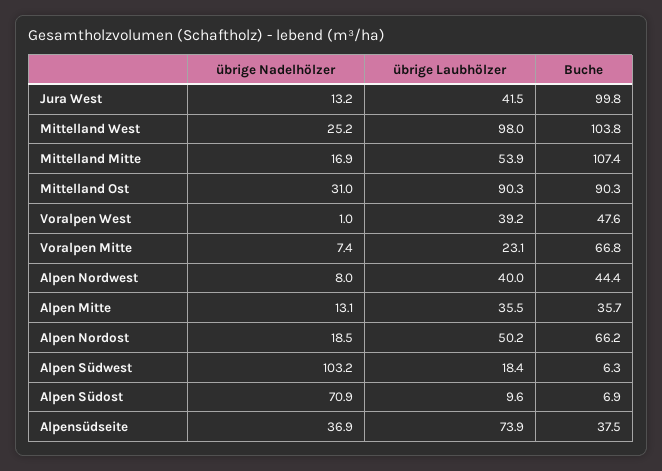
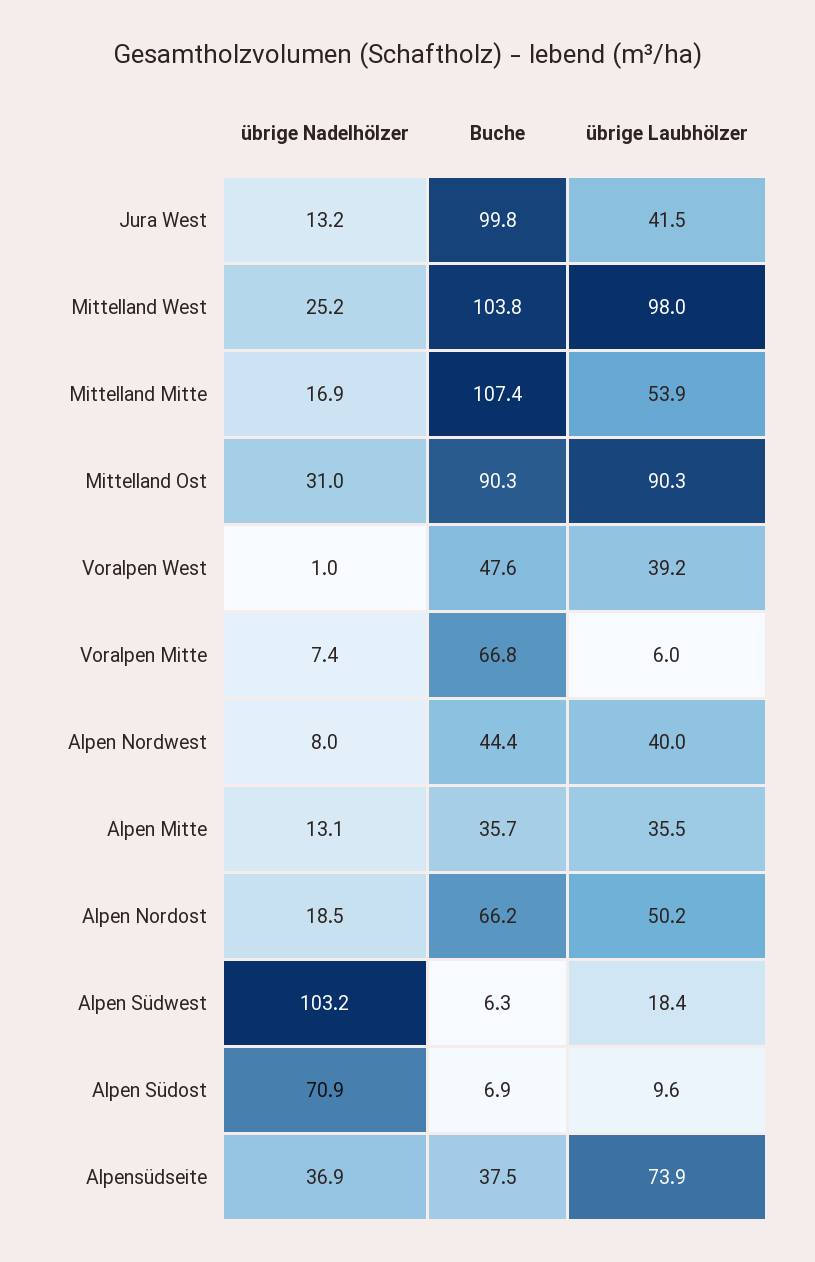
  {
    "übrige Nadelhölzer": {
      "Jura West": 13.2,
      "Mittelland West": 25.2,
      "Mittelland Mitte": 16.9,
      "Mittelland Ost": 31,
      "Voralpen West": 1,
      "Voralpen Mitte": 7.4,
      "Alpen Nordwest": 8,
      "Alpen Mitte": 13.1,
      "Alpen Nordost": 18.5,
      "Alpen Südwest": 103.2,
      "Alpen Südost": 70.9,
      "Alpensüdseite": 36.9
    },
    "übrige Laubhölzer": {
      "Jura West": 41.5,
      "Mittelland West": 98,
      "Mittelland Mitte": 53.9,
      "Mittelland Ost": 90.3,
      "Voralpen West": 39.2,
-     "Voralpen Mitte": 23.1,
+     "Voralpen Mitte": 6,
      "Alpen Nordwest": 40,
      "Alpen Mitte": 35.5,
      "Alpen Nordost": 50.2,
      "Alpen Südwest": 18.4,
      "Alpen Südost": 9.6,
      "Alpensüdseite": 73.9
    },
    "Buche": {
      "Jura West": 99.8,
      "Mittelland West": 103.8,
      "Mittelland Mitte": 107.4,
      "Mittelland Ost": 90.3,
      "Voralpen West": 47.6,
      "Voralpen Mitte": 66.8,
      "Alpen Nordwest": 44.4,
      "Alpen Mitte": 35.7,
      "Alpen Nordost": 66.2,
      "Alpen Südwest": 6.3,
      "Alpen Südost": 6.9,
      "Alpensüdseite": 37.5
    }
  }

